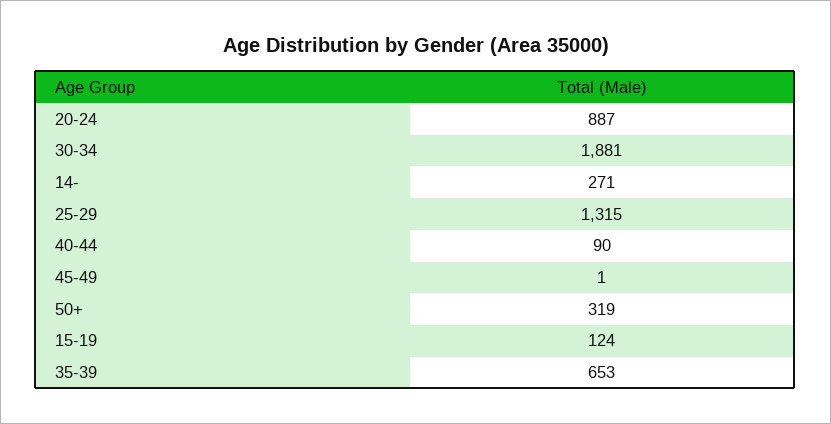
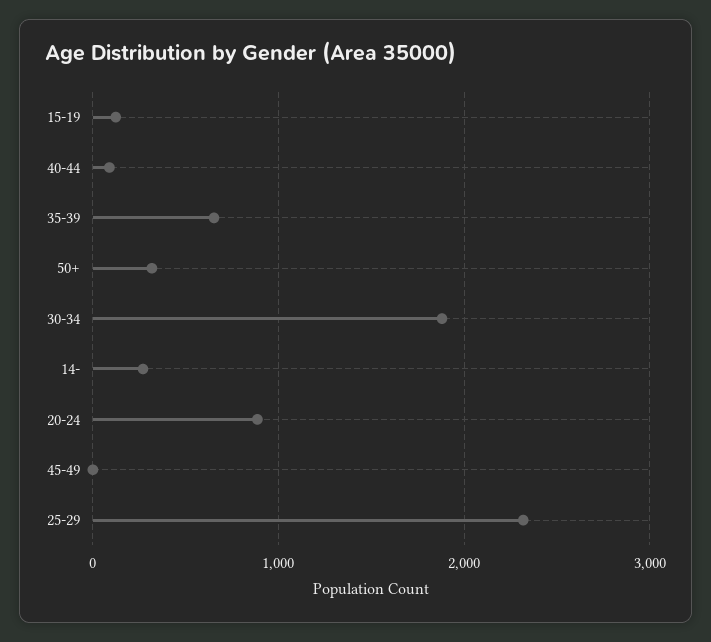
  {
    "20-24": 887,
    "30-34": 1881,
    "14-": 271,
-   "25-29": 1315,
+   "25-29": 2300,
    "40-44": 90,
    "45-49": 1,
    "50+": 319,
    "15-19": 124,
    "35-39": 653
  }

